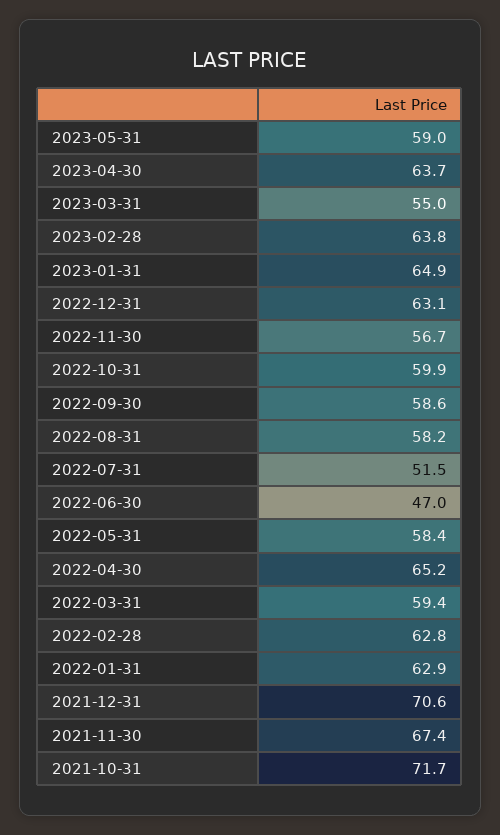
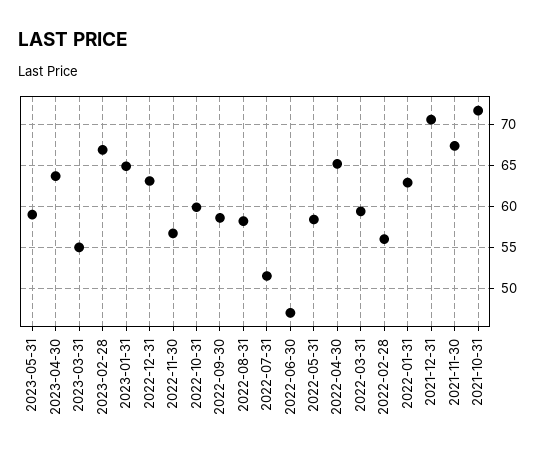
  {
    "2023-05-31": 59,
    "2023-04-30": 63.7,
    "2023-03-31": 55,
-   "2023-02-28": 63.8,
+   "2023-02-28": 67,
    "2023-01-31": 64.9,
    "2022-12-31": 63.1,
    "2022-11-30": 56.7,
    "2022-10-31": 59.9,
    "2022-09-30": 58.6,
    "2022-08-31": 58.2,
    "2022-07-31": 51.5,
    "2022-06-30": 47,
    "2022-05-31": 58.4,
    "2022-04-30": 65.2,
    "2022-03-31": 59.4,
-   "2022-02-28": 62.8,
+   "2022-02-28": 56,
    "2022-01-31": 62.9,
    "2021-12-31": 70.6,
    "2021-11-30": 67.4,
    "2021-10-31": 71.7
  }

